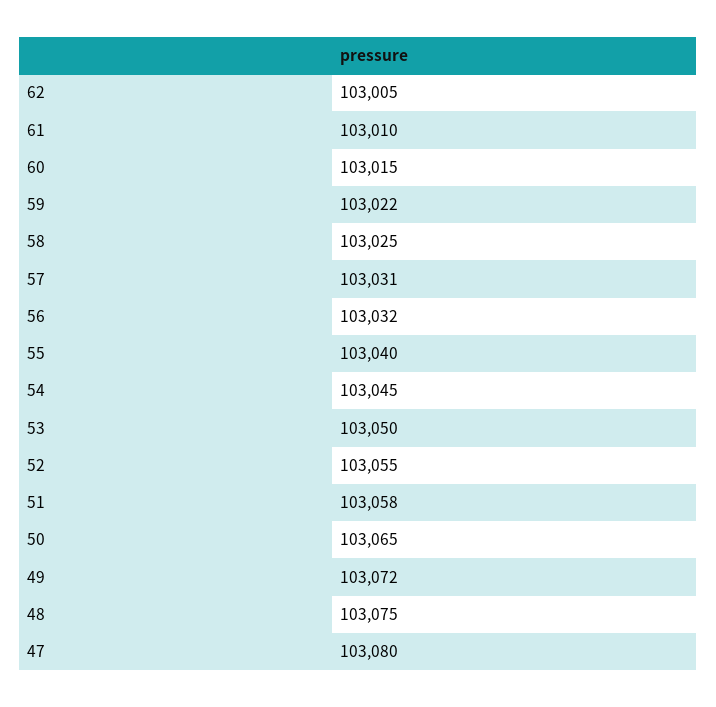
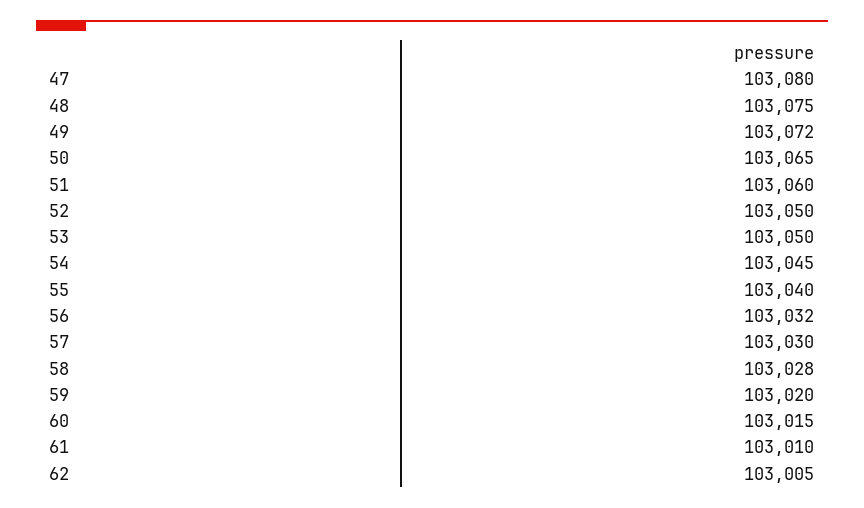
  {
    "62": 103005,
    "61": 103010,
    "60": 103015,
-   "59": 103022,
+   "59": 103020,
-   "58": 103025,
+   "58": 103028,
-   "57": 103031,
+   "57": 103030,
    "56": 103032,
    "55": 103040,
    "54": 103045,
    "53": 103050,
-   "52": 103055,
+   "52": 103050,
-   "51": 103058,
+   "51": 103060,
    "50": 103065,
    "49": 103072,
    "48": 103075,
    "47": 103080
  }

